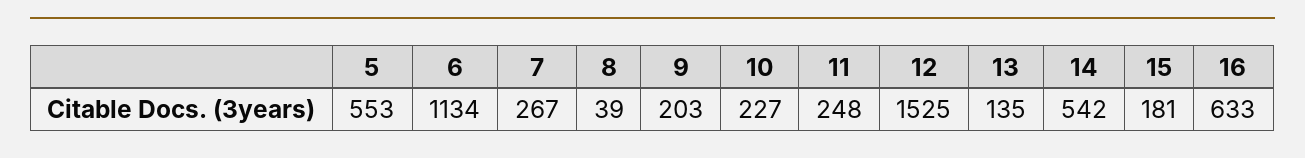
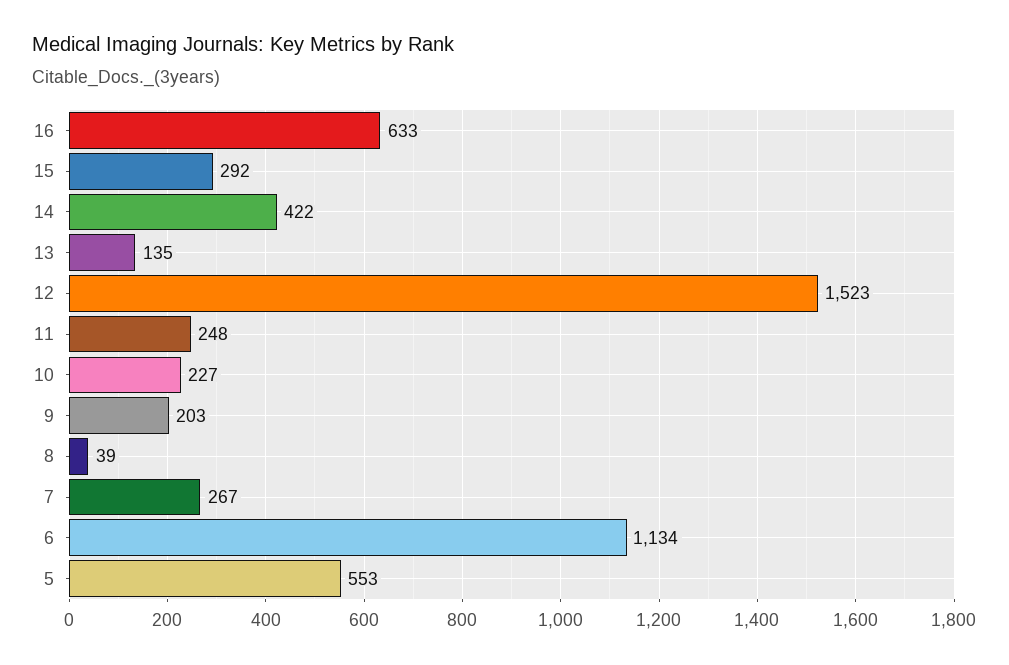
  {
    "5": 553,
    "6": 1134,
    "7": 267,
    "8": 39,
    "9": 203,
    "10": 227,
    "11": 248,
-   "12": 1525,
+   "12": 1523,
    "13": 135,
-   "14": 542,
+   "14": 422,
-   "15": 181,
+   "15": 292,
    "16": 633
  }

